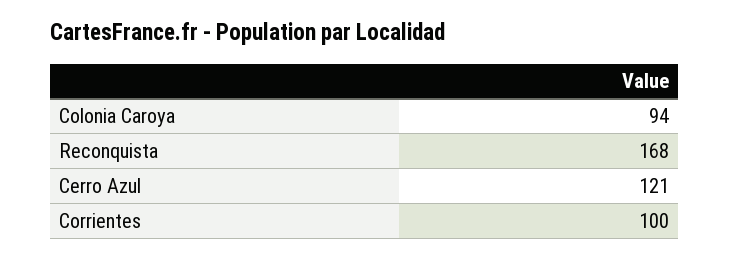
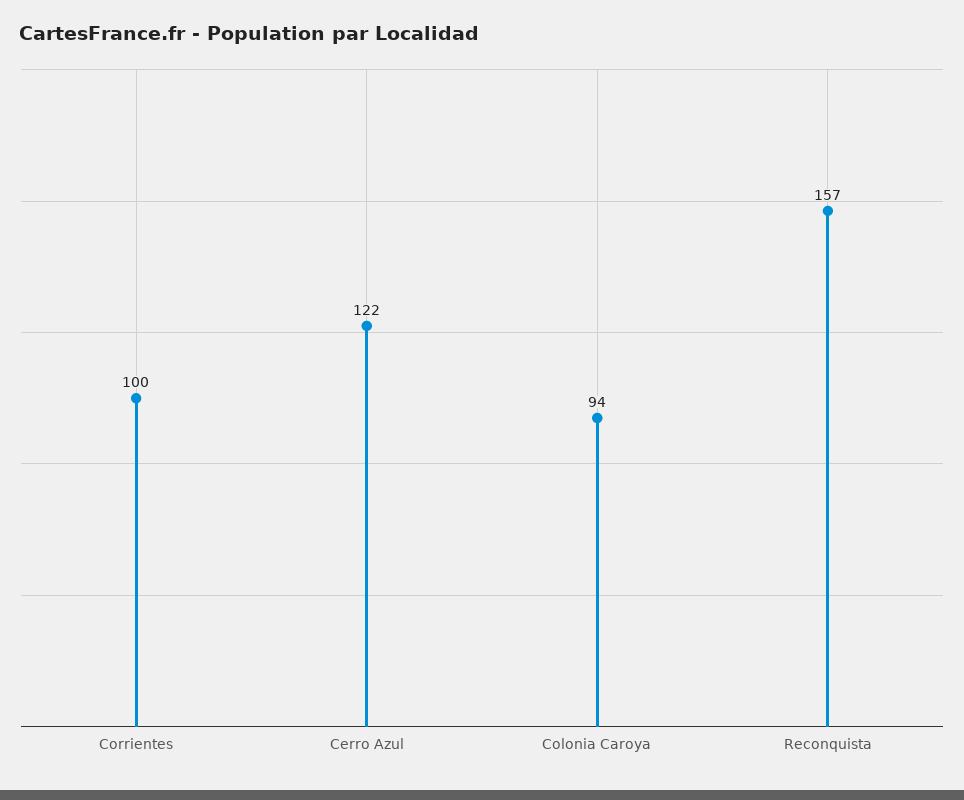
  {
    "Colonia Caroya": 94,
-   "Reconquista": 168,
+   "Reconquista": 157,
-   "Cerro Azul": 121,
+   "Cerro Azul": 122,
    "Corrientes": 100
  }

